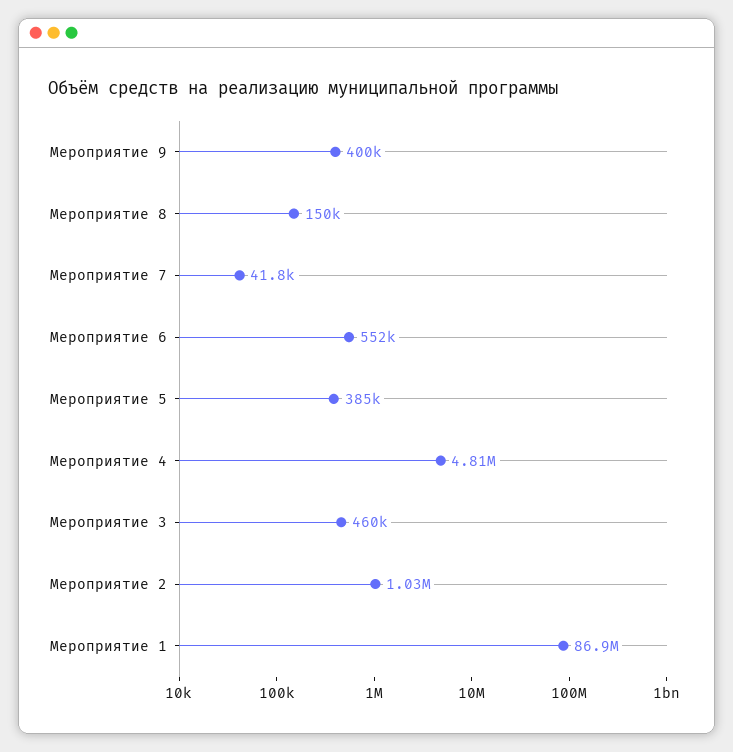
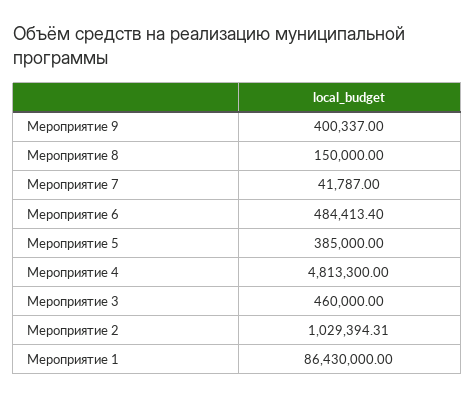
  {
    "Мероприятие 9": 400337,
    "Мероприятие 8": 150000,
    "Мероприятие 7": 41787,
-   "Мероприятие 6": 552000,
+   "Мероприятие 6": 484413.4,
    "Мероприятие 5": 385000,
    "Мероприятие 4": 4813300,
    "Мероприятие 3": 460000,
    "Мероприятие 2": 1029394.31,
-   "Мероприятие 1": 86900000
+   "Мероприятие 1": 86430000
  }

